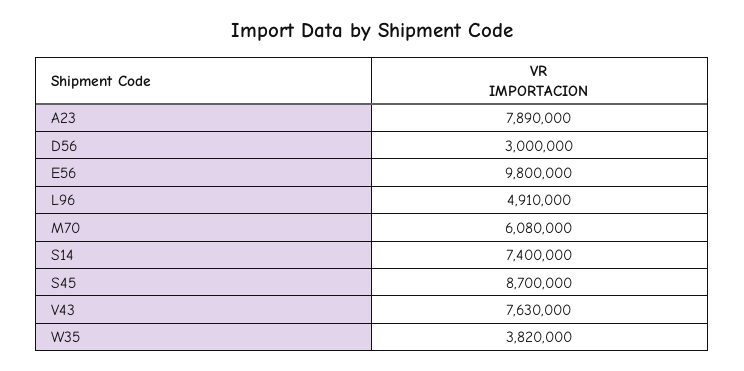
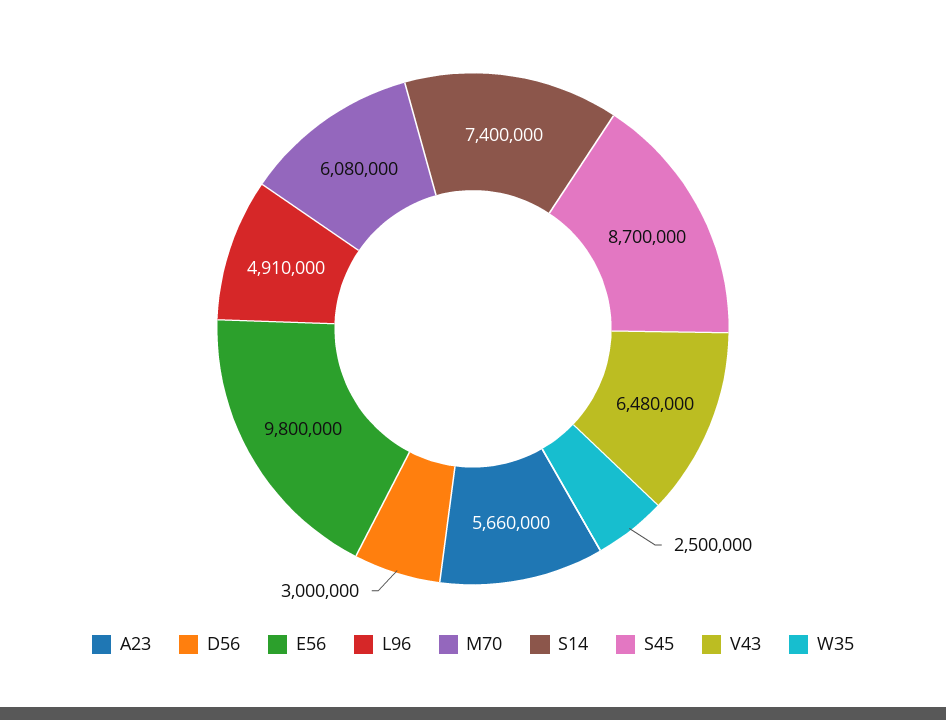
  {
-   "A23": 7890000,
+   "A23": 5660000,
    "D56": 3000000,
    "E56": 9800000,
    "L96": 4910000,
    "M70": 6080000,
    "S14": 7400000,
    "S45": 8700000,
-   "V43": 7630000,
+   "V43": 6480000,
-   "W35": 3820000
+   "W35": 2500000
  }

